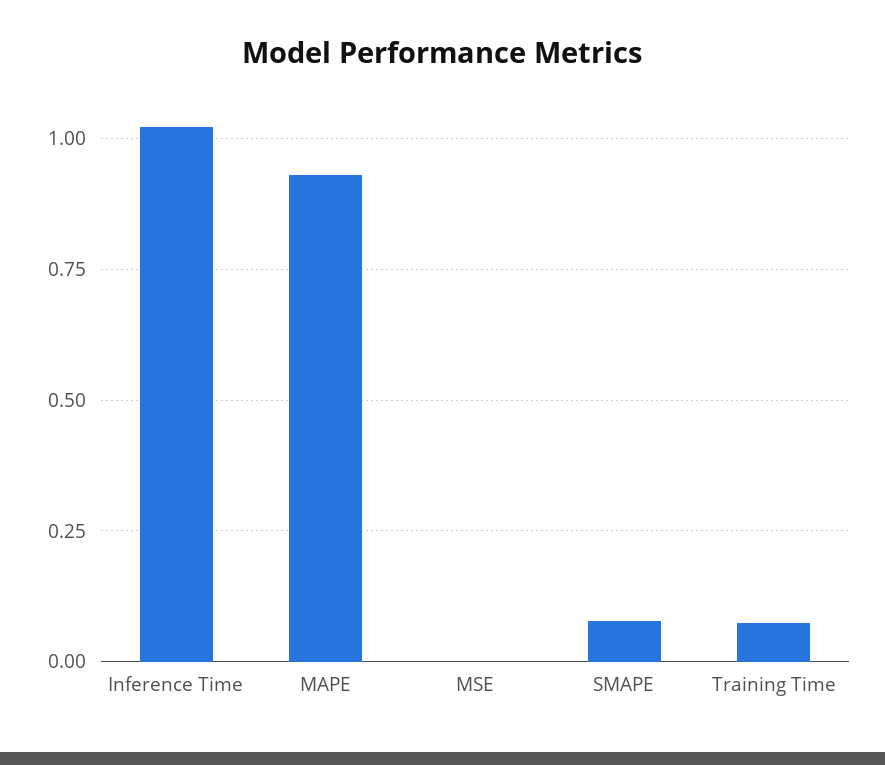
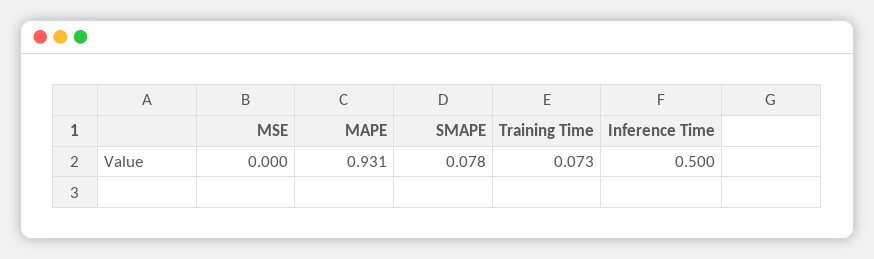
  {
-   "Inference Time": 1.025,
+   "Inference Time": 0.5,
    "MAPE": 0.931,
    "MSE": 0,
    "SMAPE": 0.078,
    "Training Time": 0.073
  }

